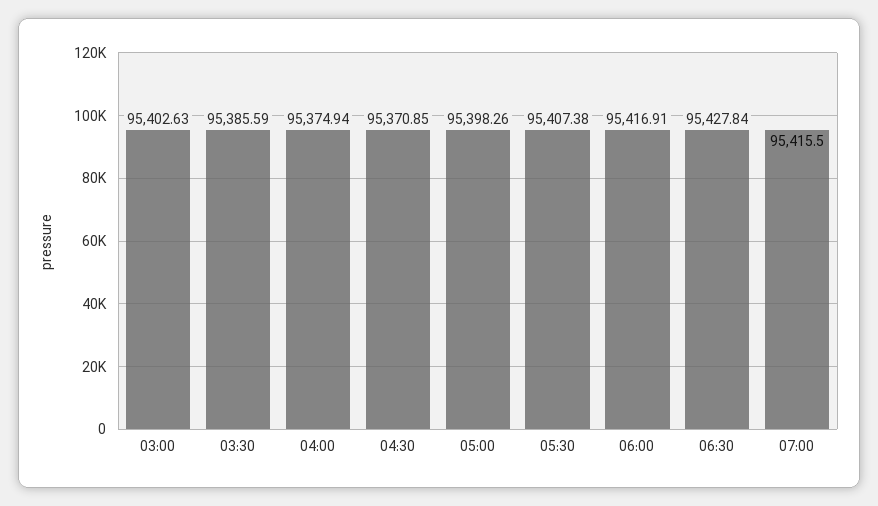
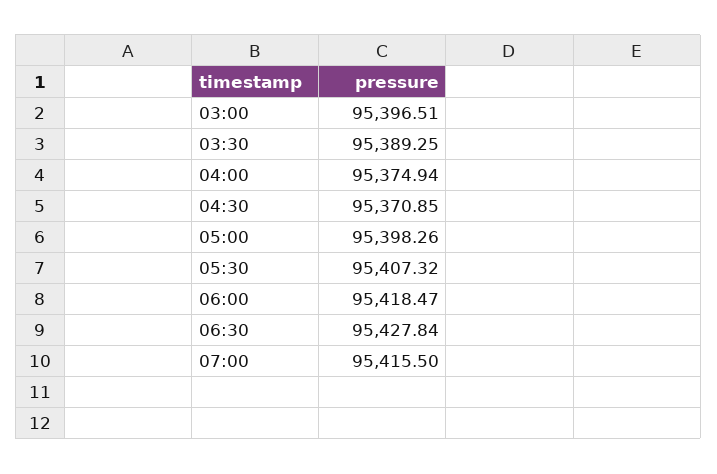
  {
-   "03:00": 95402.63,
+   "03:00": 95396.51,
-   "03:30": 95385.59,
+   "03:30": 95389.25,
    "04:00": 95374.94,
    "04:30": 95370.85,
    "05:00": 95398.26,
-   "05:30": 95407.38,
+   "05:30": 95407.32,
-   "06:00": 95416.91,
+   "06:00": 95418.47,
    "06:30": 95427.84,
    "07:00": 95415.5
  }

